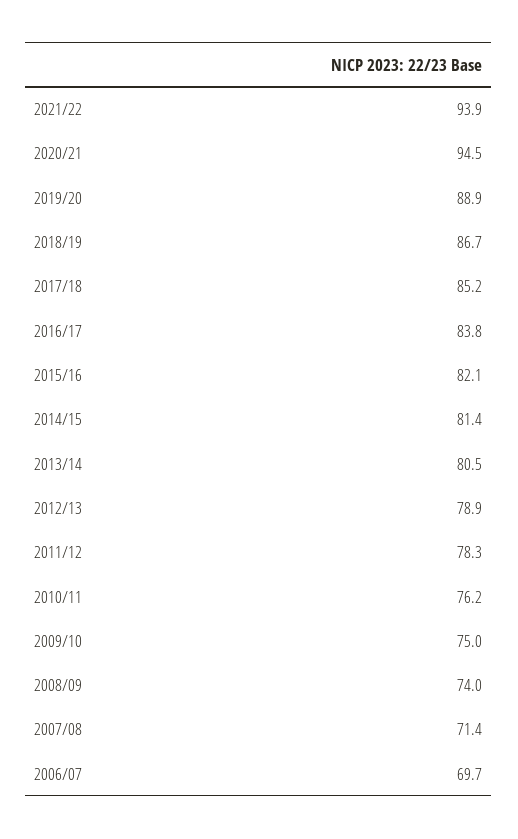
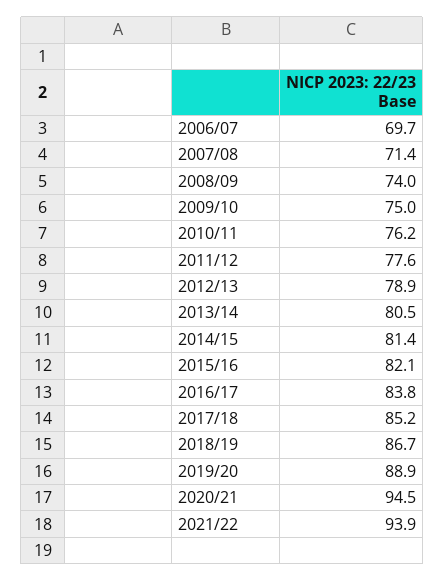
  {
    "2021/22": 93.9,
    "2020/21": 94.5,
    "2019/20": 88.9,
    "2018/19": 86.7,
    "2017/18": 85.2,
    "2016/17": 83.8,
    "2015/16": 82.1,
    "2014/15": 81.4,
    "2013/14": 80.5,
    "2012/13": 78.9,
-   "2011/12": 78.3,
+   "2011/12": 77.6,
    "2010/11": 76.2,
    "2009/10": 75,
    "2008/09": 74,
    "2007/08": 71.4,
    "2006/07": 69.7
  }

